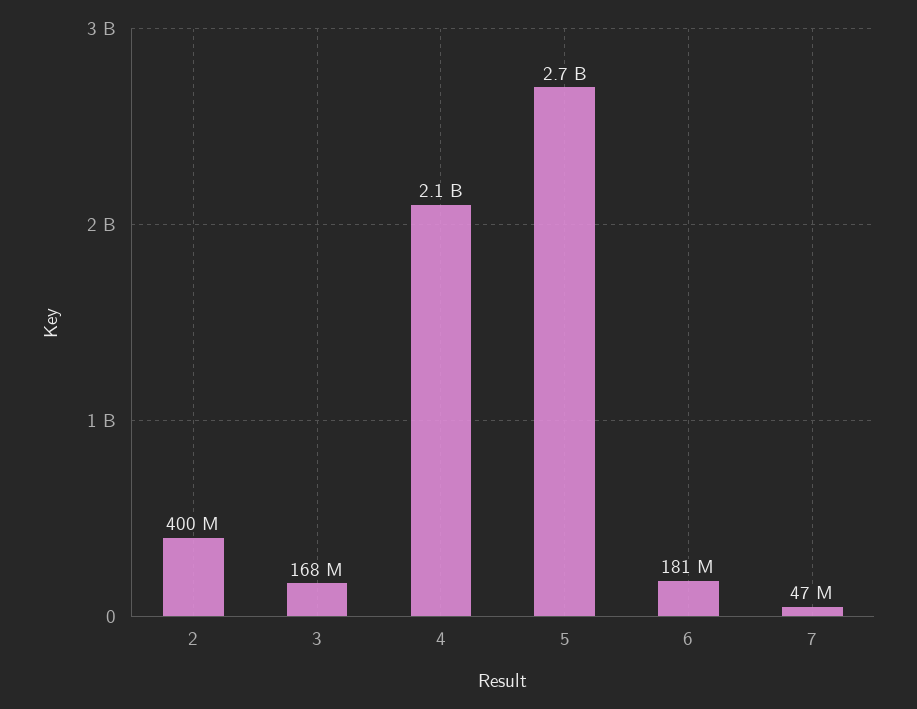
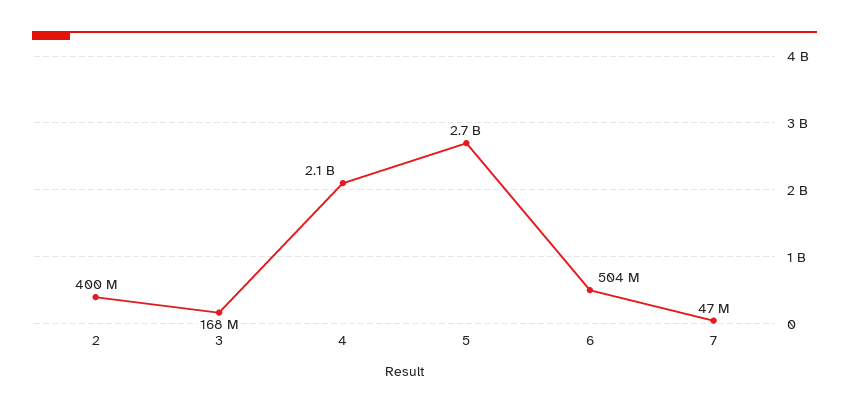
  {
    "2": 400000000,
    "3": 168000000,
    "4": 2100000000,
    "5": 2700000000,
-   "6": 181000000,
+   "6": 504000000,
    "7": 47000000
  }

